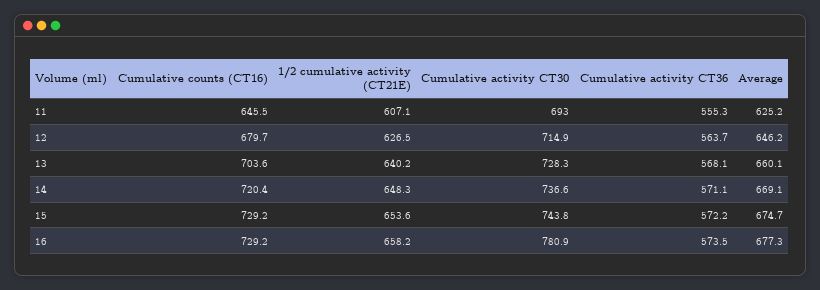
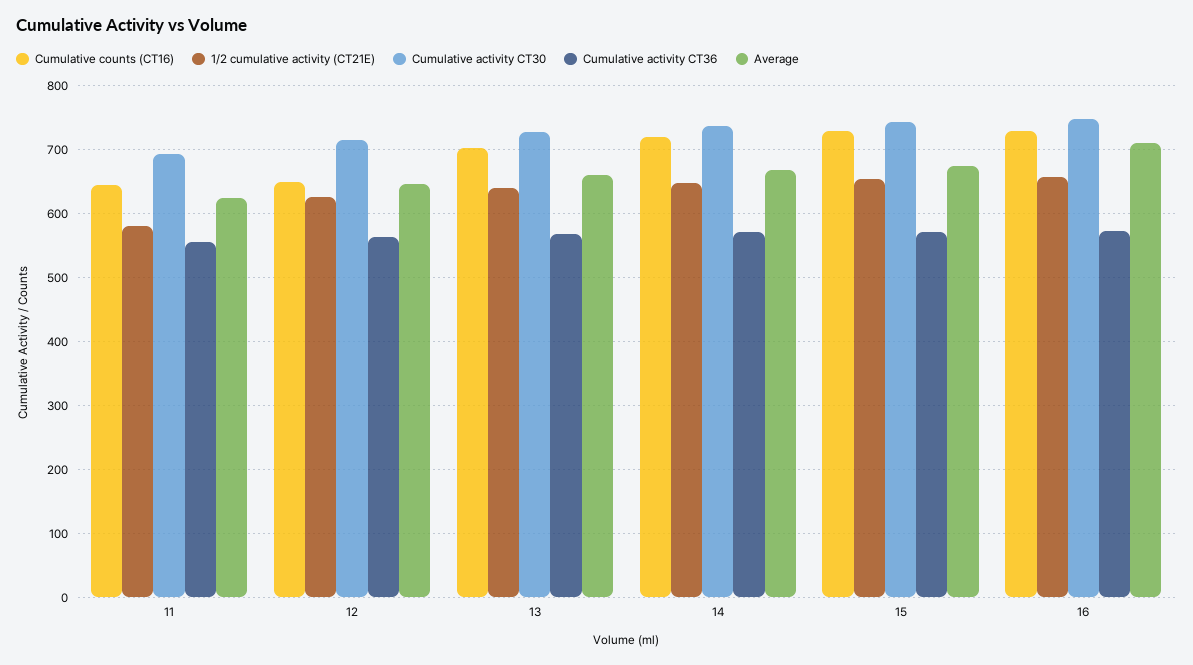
  {
    "Cumulative counts (CT16)": {
      "11": 645.5,
-     "12": 679.7,
+     "12": 650,
      "13": 703.6,
      "14": 720.4,
      "15": 729.2,
      "16": 729.2
    },
    "1/2 cumulative activity (CT21E)": {
-     "11": 607.1,
+     "11": 580,
      "12": 626.5,
      "13": 640.2,
      "14": 648.3,
      "15": 653.6,
      "16": 658.2
    },
    "Cumulative activity CT30": {
      "11": 693,
      "12": 714.9,
      "13": 728.3,
      "14": 736.6,
      "15": 743.8,
-     "16": 780.9
+     "16": 750
    },
    "Cumulative activity CT36": {
      "11": 555.3,
      "12": 563.7,
      "13": 568.1,
      "14": 571.1,
      "15": 572.2,
      "16": 573.5
    },
    "Average": {
      "11": 625.2,
      "12": 646.2,
      "13": 660.1,
      "14": 669.1,
      "15": 674.7,
-     "16": 677.3
+     "16": 710
    }
  }

